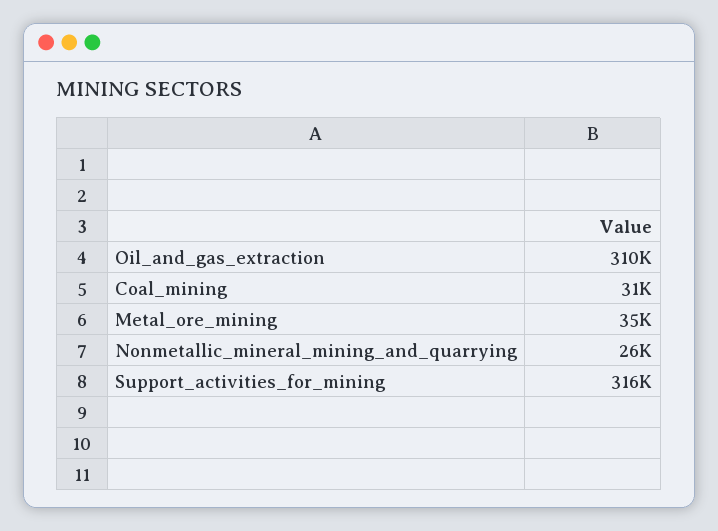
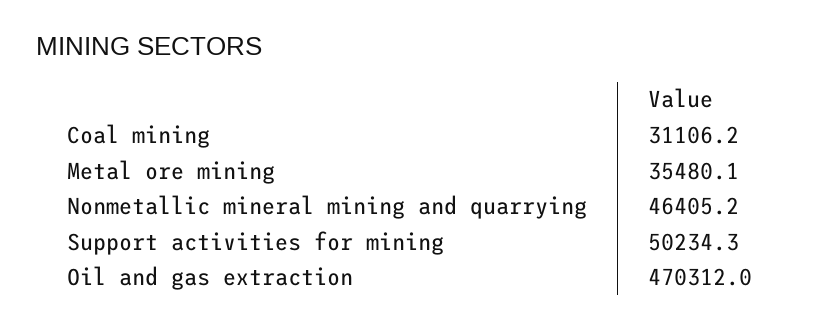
  {
-   "Oil_and_gas_extraction": 310000,
+   "Oil_and_gas_extraction": 470312,
    "Coal_mining": 31106.2,
    "Metal_ore_mining": 35480.1,
-   "Nonmetallic_mineral_mining_and_quarrying": 26000,
+   "Nonmetallic_mineral_mining_and_quarrying": 46405.2,
-   "Support_activities_for_mining": 316000
+   "Support_activities_for_mining": 50234.3
  }

